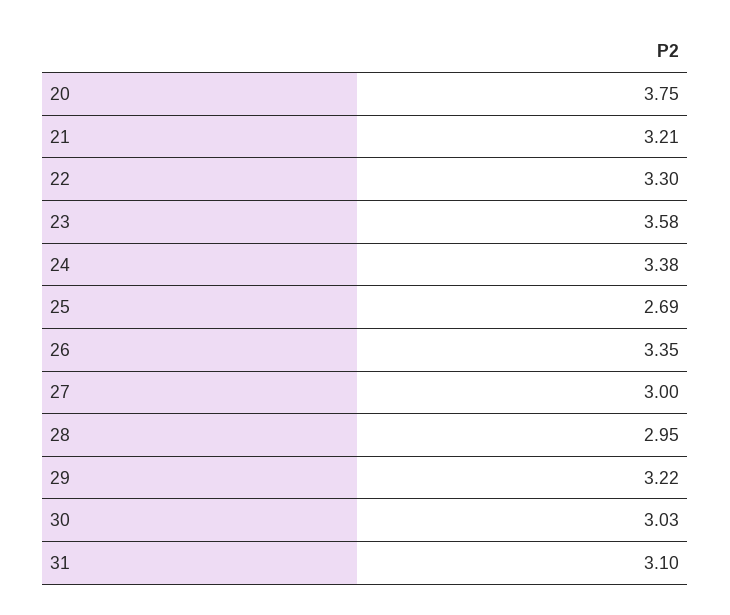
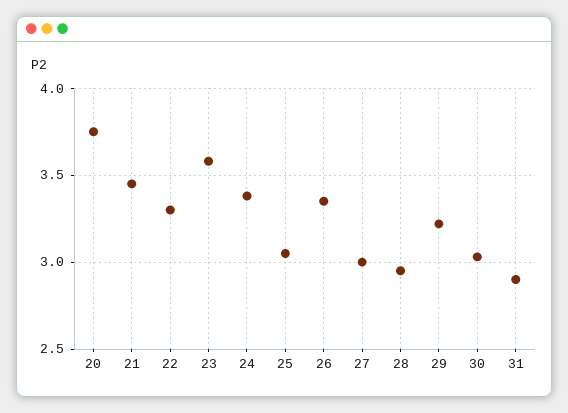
  {
    "20": 3.75,
-   "21": 3.21,
+   "21": 3.45,
    "22": 3.3,
    "23": 3.58,
    "24": 3.38,
-   "25": 2.69,
+   "25": 3.05,
    "26": 3.35,
    "27": 3,
    "28": 2.95,
    "29": 3.22,
    "30": 3.03,
-   "31": 3.1
+   "31": 2.9
  }

